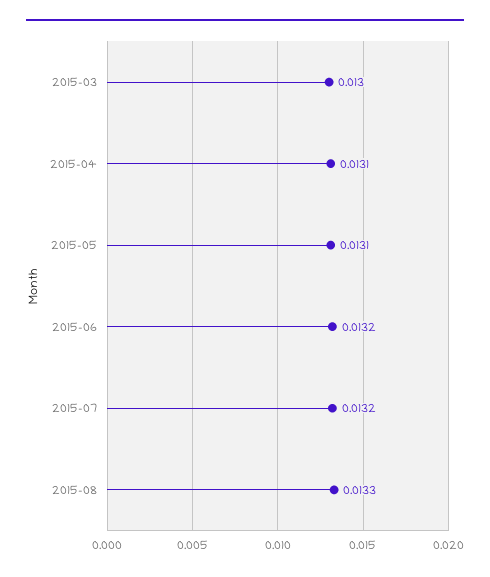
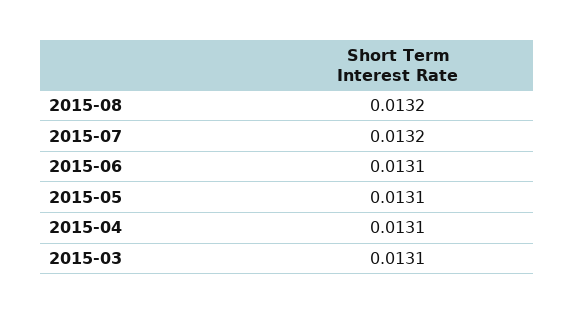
  {
-   "2015-03": 0.013,
+   "2015-03": 0.0131,
    "2015-04": 0.0131,
    "2015-05": 0.0131,
-   "2015-06": 0.0132,
+   "2015-06": 0.0131,
    "2015-07": 0.0132,
-   "2015-08": 0.0133
+   "2015-08": 0.0132
  }

